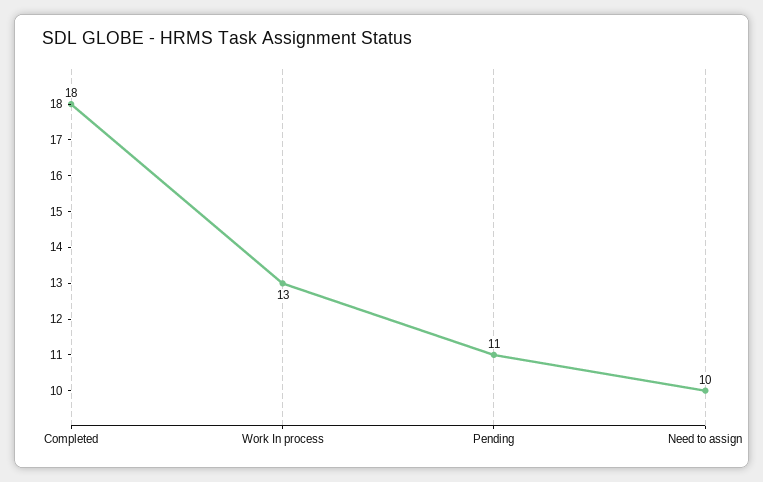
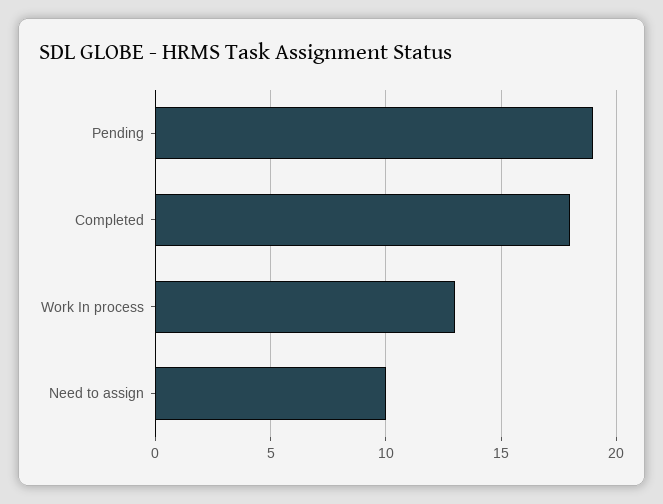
  {
    "Completed": 18,
    "Work In process": 13,
-   "Pending": 11,
+   "Pending": 19,
    "Need to assign": 10
  }

